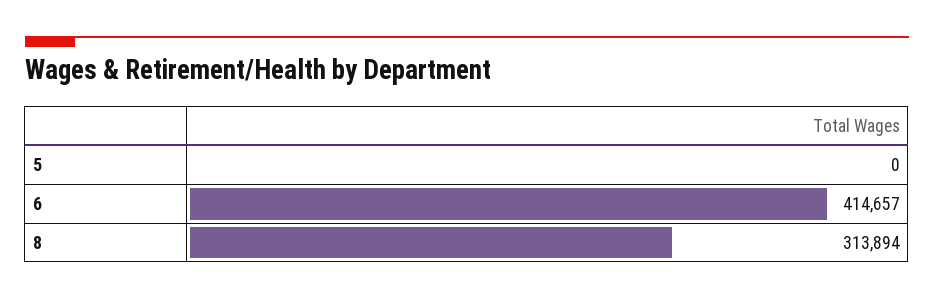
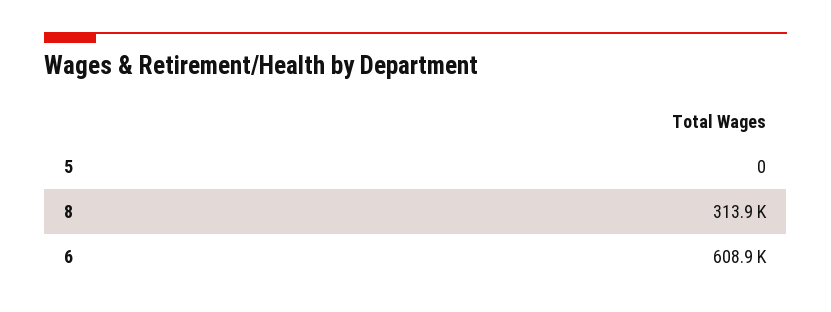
  {
    "5": 0,
-   "6": 414657,
+   "6": 608900,
    "8": 313894
  }

